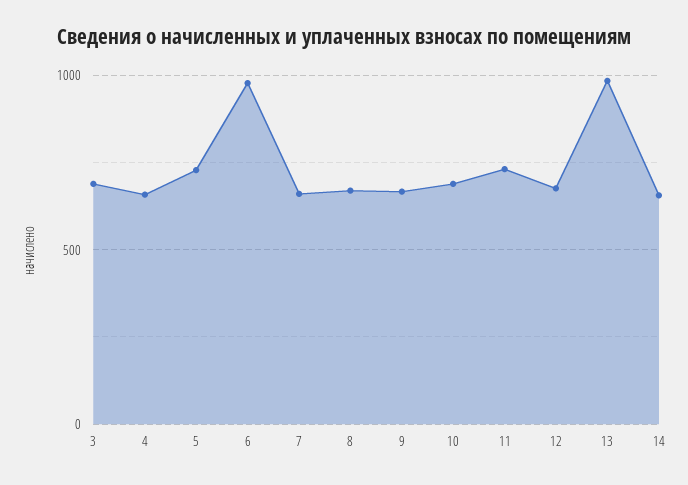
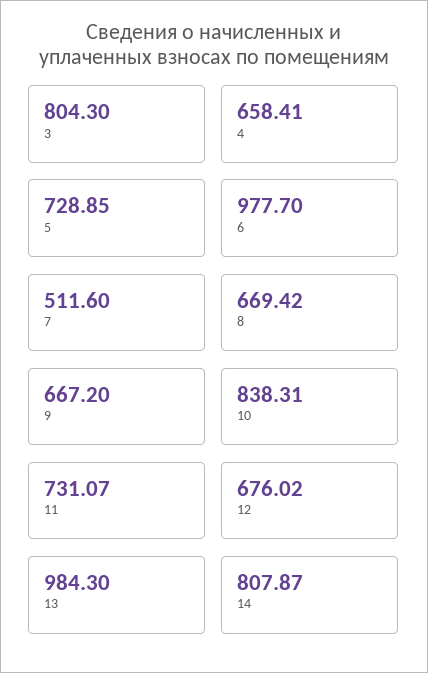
  {
-   "3": 700,
+   "3": 804.3,
    "4": 658.41,
    "5": 728.85,
    "6": 977.7,
-   "7": 650,
+   "7": 511.6,
    "8": 669.42,
    "9": 667.2,
-   "10": 700,
+   "10": 838.31,
    "11": 731.07,
    "12": 676.02,
    "13": 984.3,
-   "14": 650
+   "14": 807.87
  }

